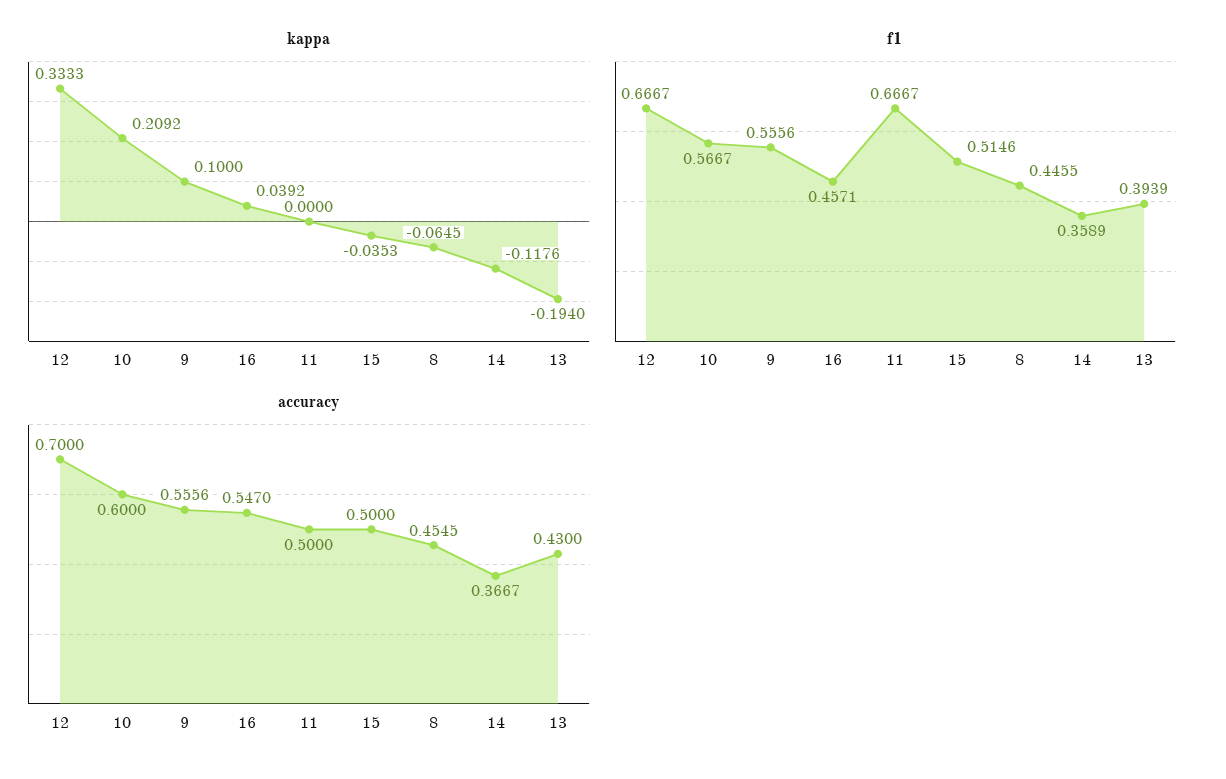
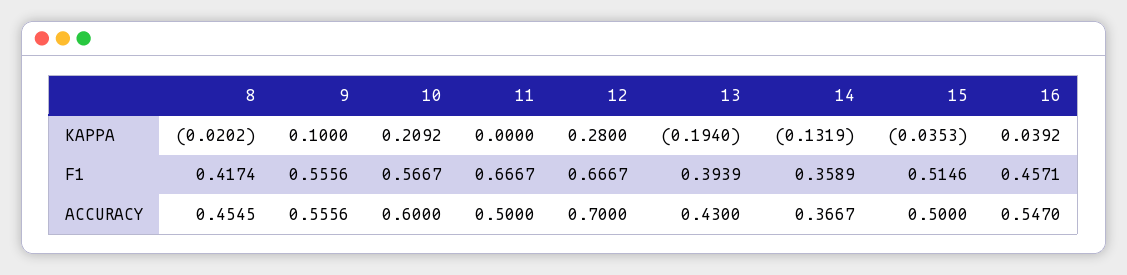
  {
    "kappa": {
-     "12": 0.3333,
+     "12": 0.28,
      "10": 0.2092,
      "9": 0.1,
      "16": 0.0392,
      "11": 0,
      "15": -0.0353,
-     "8": -0.0645,
+     "8": -0.0202,
-     "14": -0.1176,
+     "14": -0.1319,
      "13": -0.194
    },
    "f1": {
      "12": 0.6667,
      "10": 0.5667,
      "9": 0.5556,
      "16": 0.4571,
      "11": 0.6667,
      "15": 0.5146,
-     "8": 0.4455,
+     "8": 0.4174,
      "14": 0.3589,
      "13": 0.3939
    },
    "accuracy": {
      "12": 0.7,
      "10": 0.6,
      "9": 0.5556,
      "16": 0.547,
      "11": 0.5,
      "15": 0.5,
      "8": 0.4545,
      "14": 0.3667,
      "13": 0.43
    }
  }

